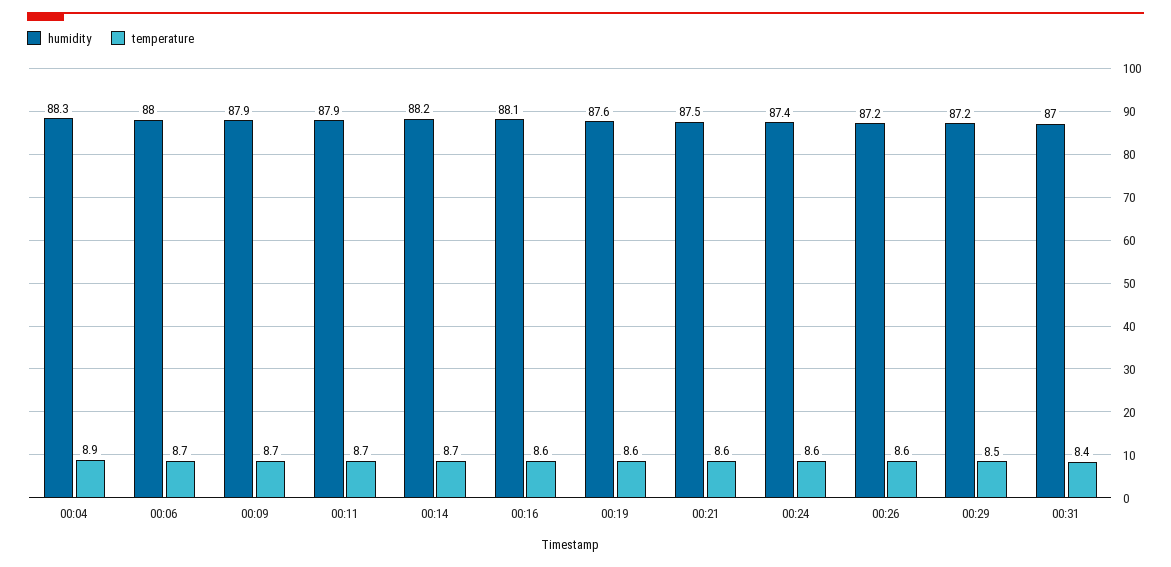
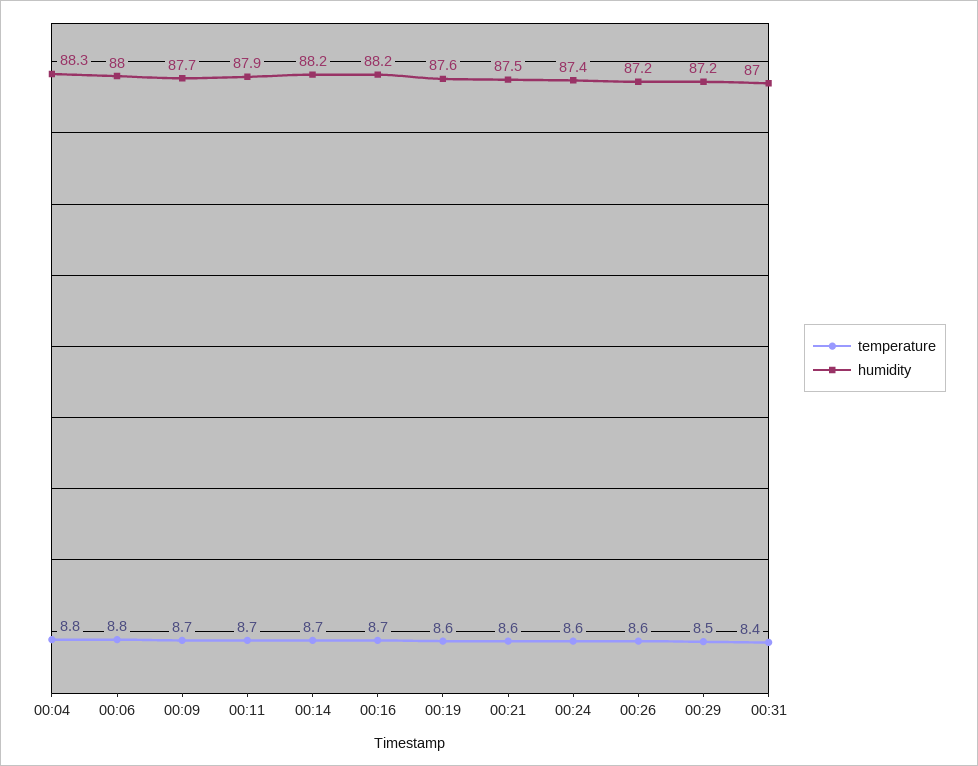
  {
    "humidity": {
      "00:04": 88.3,
      "00:06": 88,
-     "00:09": 87.9,
+     "00:09": 87.7,
      "00:11": 87.9,
      "00:14": 88.2,
-     "00:16": 88.1,
+     "00:16": 88.2,
      "00:19": 87.6,
      "00:21": 87.5,
      "00:24": 87.4,
      "00:26": 87.2,
      "00:29": 87.2,
      "00:31": 87
    },
    "temperature": {
-     "00:04": 8.9,
+     "00:04": 8.8,
-     "00:06": 8.7,
+     "00:06": 8.8,
      "00:09": 8.7,
      "00:11": 8.7,
      "00:14": 8.7,
-     "00:16": 8.6,
+     "00:16": 8.7,
      "00:19": 8.6,
      "00:21": 8.6,
      "00:24": 8.6,
      "00:26": 8.6,
      "00:29": 8.5,
      "00:31": 8.4
    }
  }

